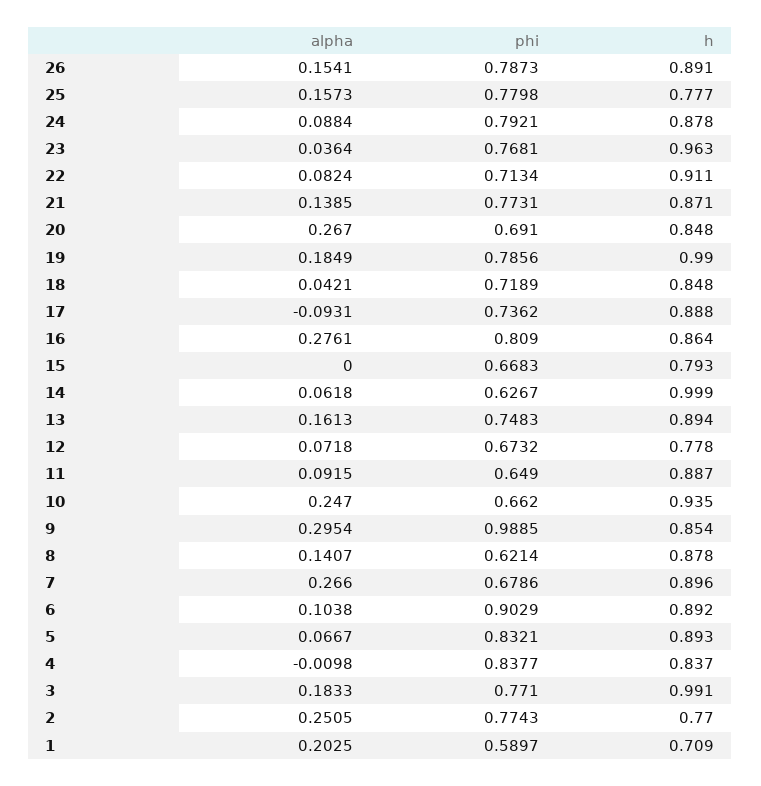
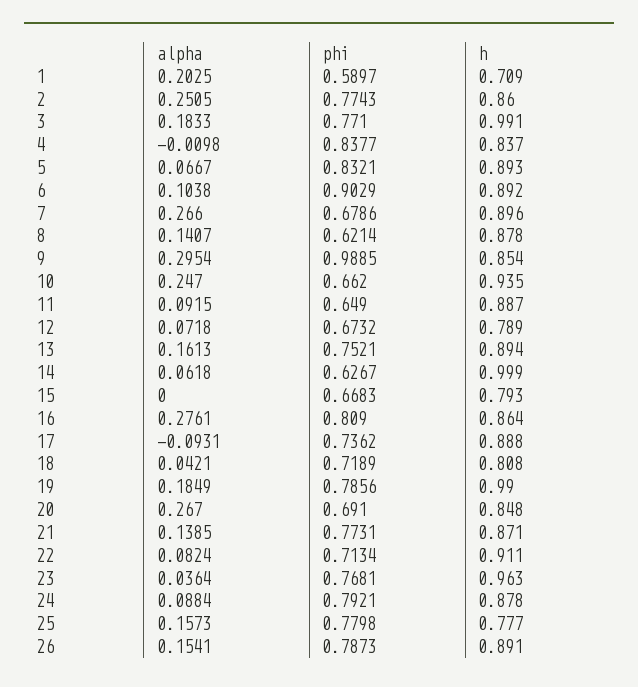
  {
    "alpha": {
      "26": 0.1541,
      "25": 0.1573,
      "24": 0.0884,
      "23": 0.0364,
      "22": 0.0824,
      "21": 0.1385,
      "20": 0.267,
      "19": 0.1849,
      "18": 0.0421,
      "17": -0.0931,
      "16": 0.2761,
      "15": 0,
      "14": 0.0618,
      "13": 0.1613,
      "12": 0.0718,
      "11": 0.0915,
      "10": 0.247,
      "9": 0.2954,
      "8": 0.1407,
      "7": 0.266,
      "6": 0.1038,
      "5": 0.0667,
      "4": -0.0098,
      "3": 0.1833,
      "2": 0.2505,
      "1": 0.2025
    },
    "phi": {
      "26": 0.7873,
      "25": 0.7798,
      "24": 0.7921,
      "23": 0.7681,
      "22": 0.7134,
      "21": 0.7731,
      "20": 0.691,
      "19": 0.7856,
      "18": 0.7189,
      "17": 0.7362,
      "16": 0.809,
      "15": 0.6683,
      "14": 0.6267,
-     "13": 0.7483,
+     "13": 0.7521,
      "12": 0.6732,
      "11": 0.649,
      "10": 0.662,
      "9": 0.9885,
      "8": 0.6214,
      "7": 0.6786,
      "6": 0.9029,
      "5": 0.8321,
      "4": 0.8377,
      "3": 0.771,
      "2": 0.7743,
      "1": 0.5897
    },
    "h": {
      "26": 0.891,
      "25": 0.777,
      "24": 0.878,
      "23": 0.963,
      "22": 0.911,
      "21": 0.871,
      "20": 0.848,
      "19": 0.99,
-     "18": 0.848,
+     "18": 0.808,
      "17": 0.888,
      "16": 0.864,
      "15": 0.793,
      "14": 0.999,
      "13": 0.894,
-     "12": 0.778,
+     "12": 0.789,
      "11": 0.887,
      "10": 0.935,
      "9": 0.854,
      "8": 0.878,
      "7": 0.896,
      "6": 0.892,
      "5": 0.893,
      "4": 0.837,
      "3": 0.991,
-     "2": 0.77,
+     "2": 0.86,
      "1": 0.709
    }
  }

